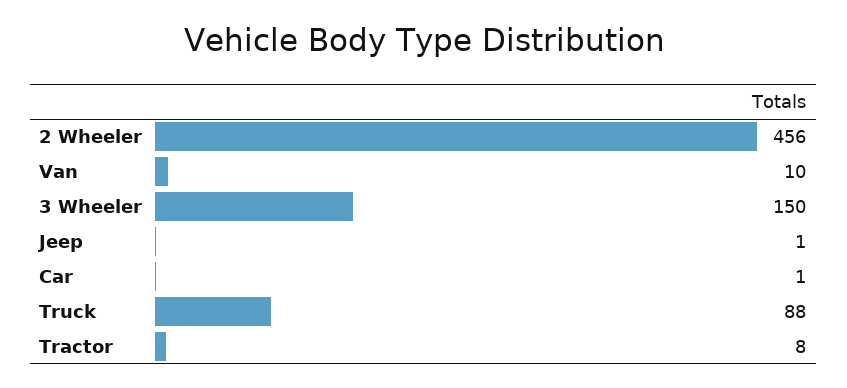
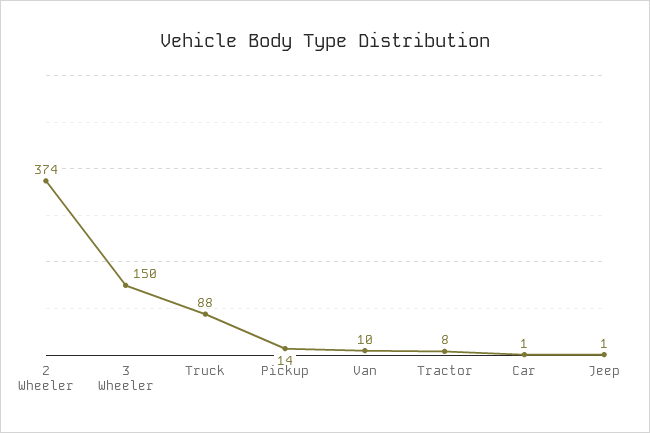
  {
-   "2 Wheeler": 456,
+   "2 Wheeler": 374,
    "Van": 10,
    "3 Wheeler": 150,
    "Jeep": 1,
    "Car": 1,
    "Truck": 88,
-   "Tractor": 8
+   "Tractor": 8,
+   "Pickup": 14
  }

